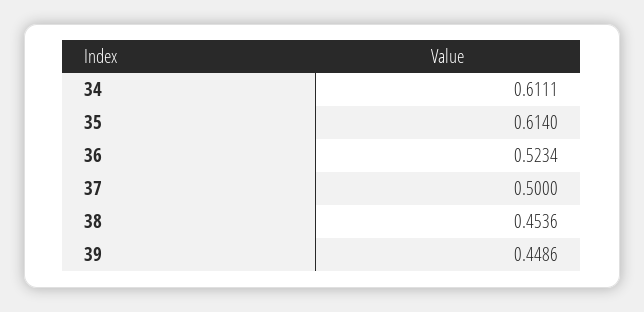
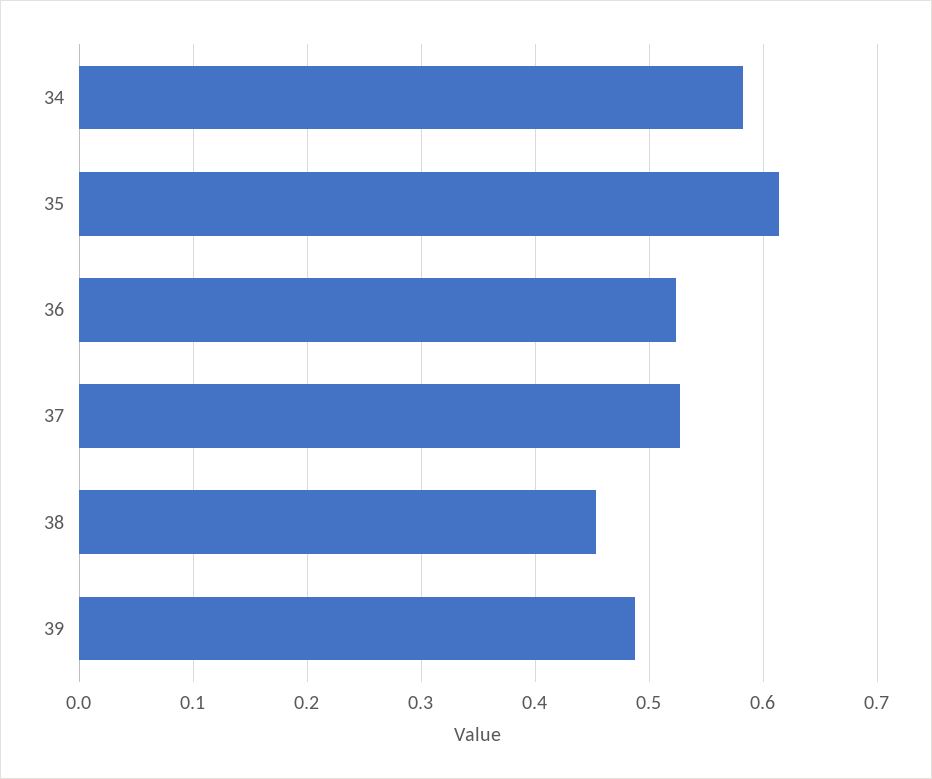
  {
-   "34": 0.6111,
+   "34": 0.58,
    "35": 0.614,
    "36": 0.5234,
-   "37": 0.5,
+   "37": 0.53,
    "38": 0.4536,
-   "39": 0.4486
+   "39": 0.49
  }

